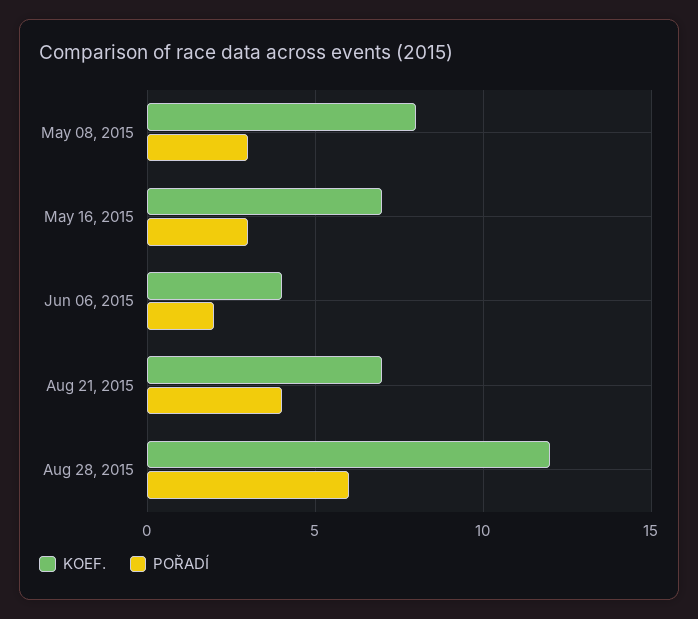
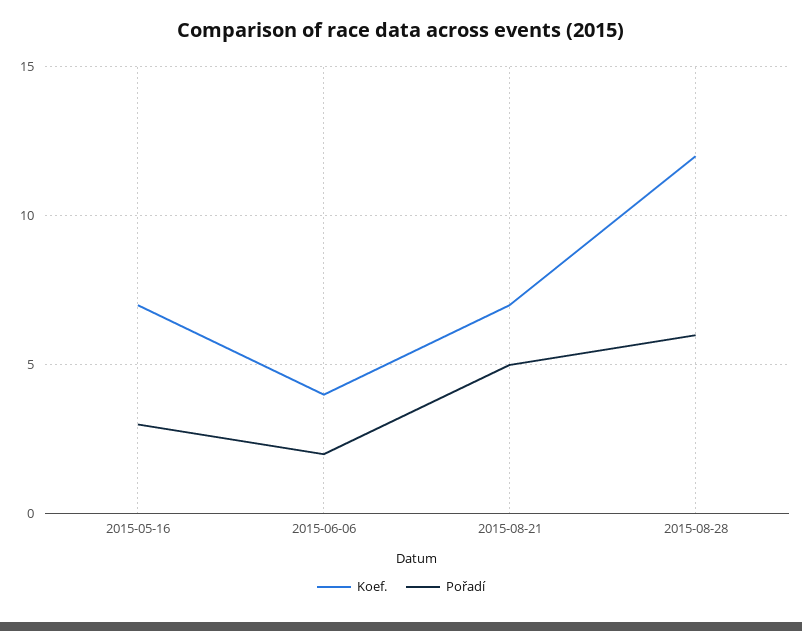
  {
    "KOEF.": {
-     "May 08, 2015": 8,
      "May 16, 2015": 7,
      "Jun 06, 2015": 4,
      "Aug 21, 2015": 7,
      "Aug 28, 2015": 12
    },
    "POŘADÍ": {
-     "May 08, 2015": 3,
      "May 16, 2015": 3,
      "Jun 06, 2015": 2,
-     "Aug 21, 2015": 4,
+     "Aug 21, 2015": 5,
      "Aug 28, 2015": 6
    }
  }

